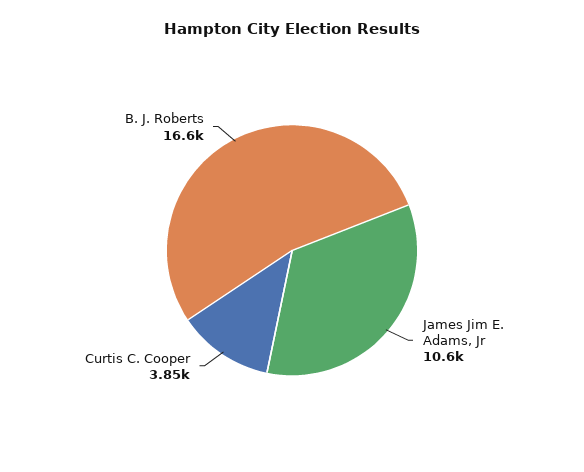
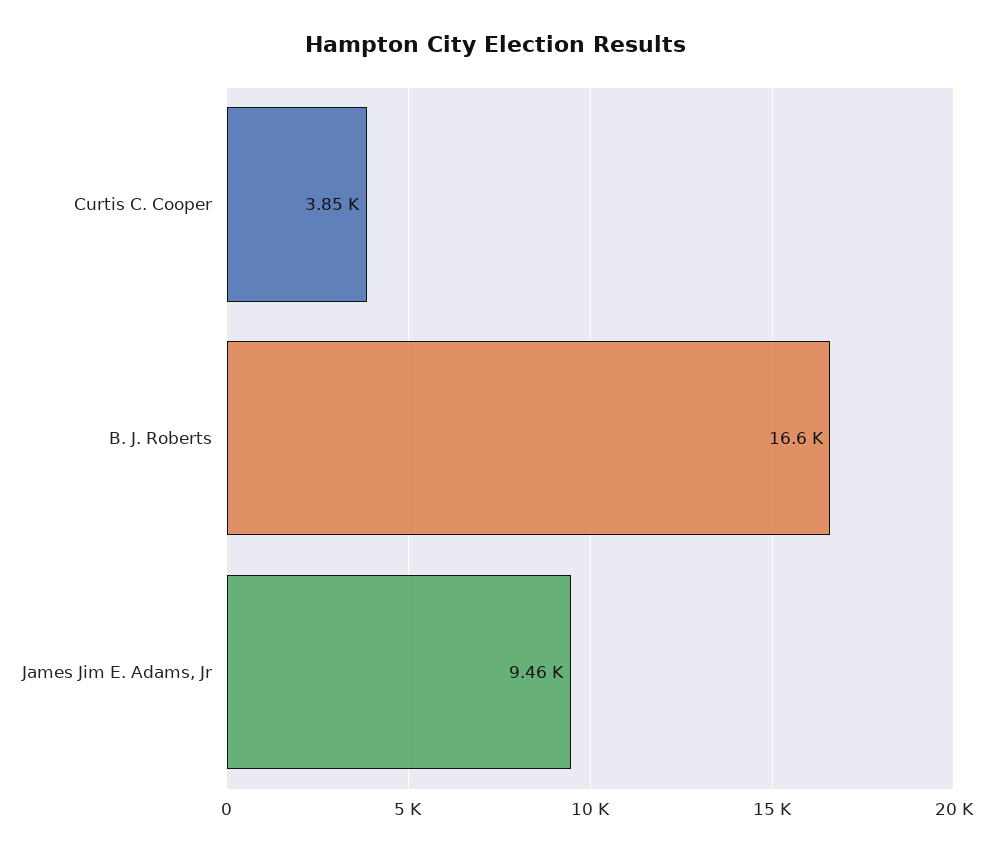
  {
-   "James Jim E. Adams, Jr": 10600,
+   "James Jim E. Adams, Jr": 9460,
    "Curtis C. Cooper": 3850,
    "B. J. Roberts": 16600
  }

